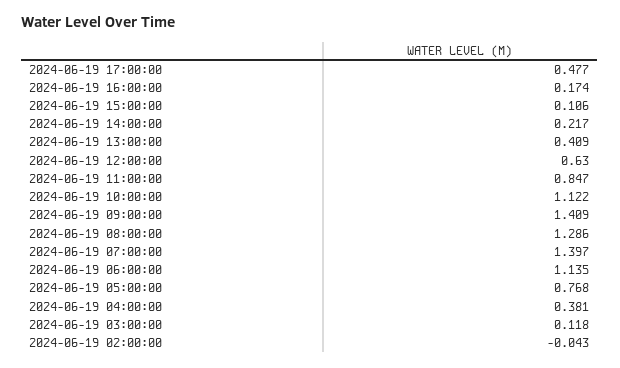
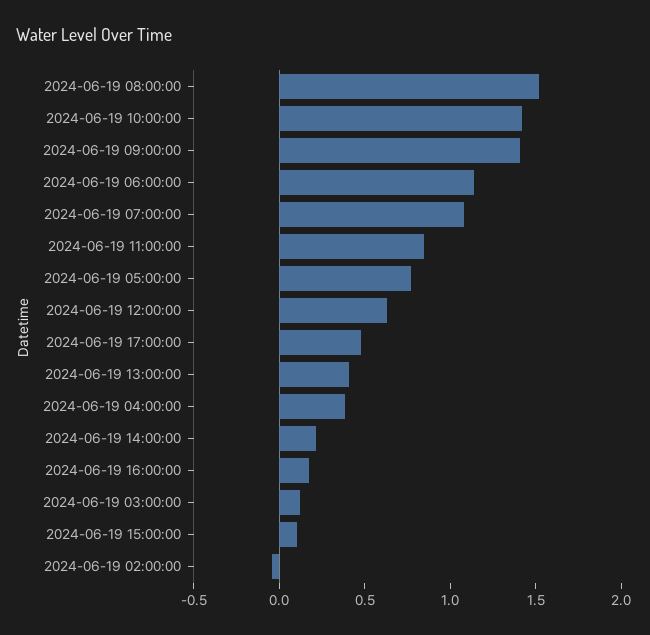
  {
    "2024-06-19 17:00:00": 0.477,
    "2024-06-19 16:00:00": 0.174,
    "2024-06-19 15:00:00": 0.106,
    "2024-06-19 14:00:00": 0.217,
    "2024-06-19 13:00:00": 0.409,
    "2024-06-19 12:00:00": 0.63,
    "2024-06-19 11:00:00": 0.847,
-   "2024-06-19 10:00:00": 1.122,
+   "2024-06-19 10:00:00": 1.4,
    "2024-06-19 09:00:00": 1.409,
-   "2024-06-19 08:00:00": 1.286,
+   "2024-06-19 08:00:00": 1.5,
-   "2024-06-19 07:00:00": 1.397,
+   "2024-06-19 07:00:00": 1.1,
    "2024-06-19 06:00:00": 1.135,
    "2024-06-19 05:00:00": 0.768,
    "2024-06-19 04:00:00": 0.381,
    "2024-06-19 03:00:00": 0.118,
    "2024-06-19 02:00:00": -0.043
  }

